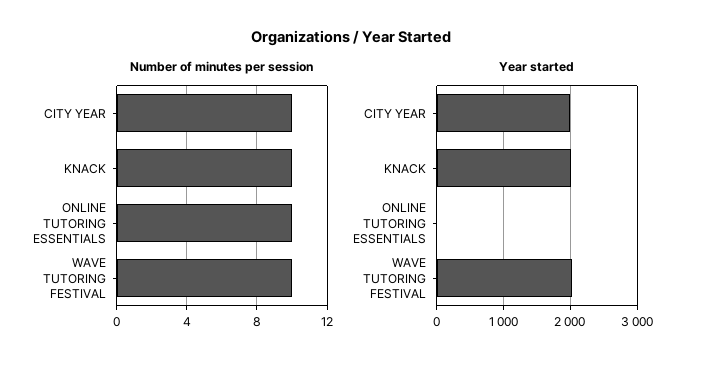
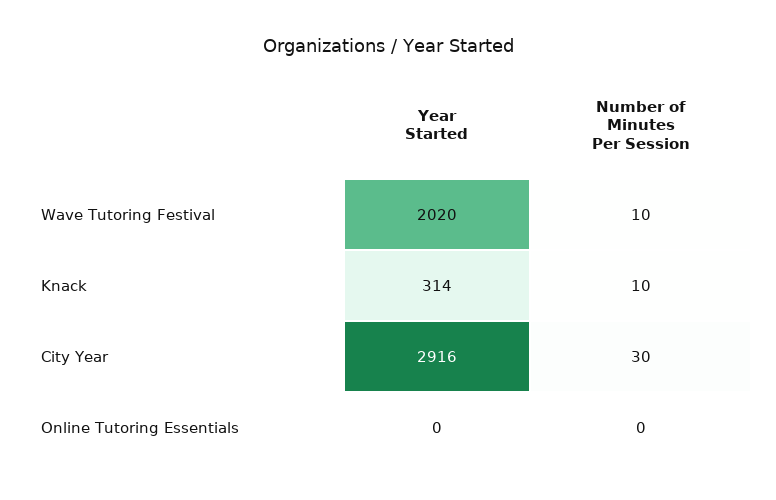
  {
    "Number of minutes per session": {
-     "CITY YEAR": 10,
+     "CITY YEAR": 30,
      "KNACK": 10,
-     "ONLINE TUTORING ESSENTIALS": 10,
+     "ONLINE TUTORING ESSENTIALS": 0,
      "WAVE TUTORING FESTIVAL": 10
    },
    "Year started": {
-     "CITY YEAR": 2000,
+     "CITY YEAR": 2916,
-     "KNACK": 2000,
+     "KNACK": 314,
      "ONLINE TUTORING ESSENTIALS": 0,
      "WAVE TUTORING FESTIVAL": 2020
    }
  }

